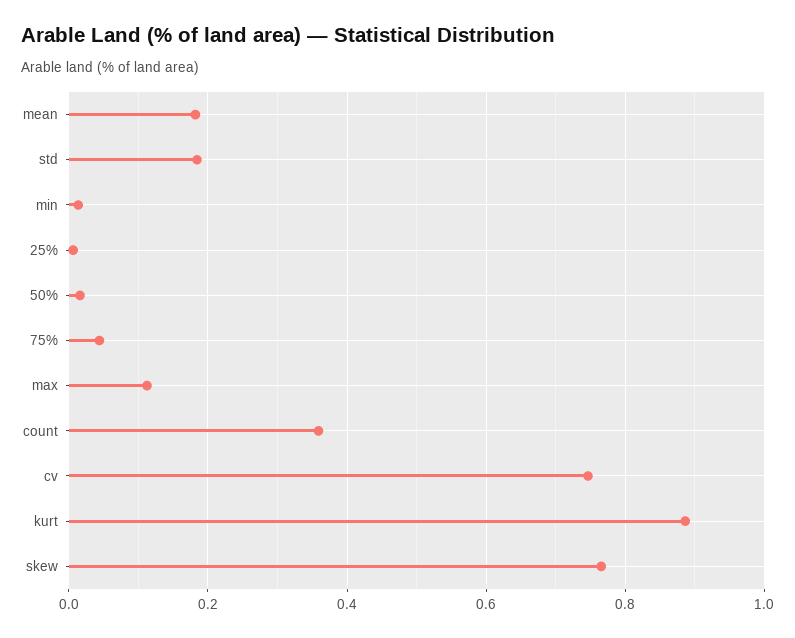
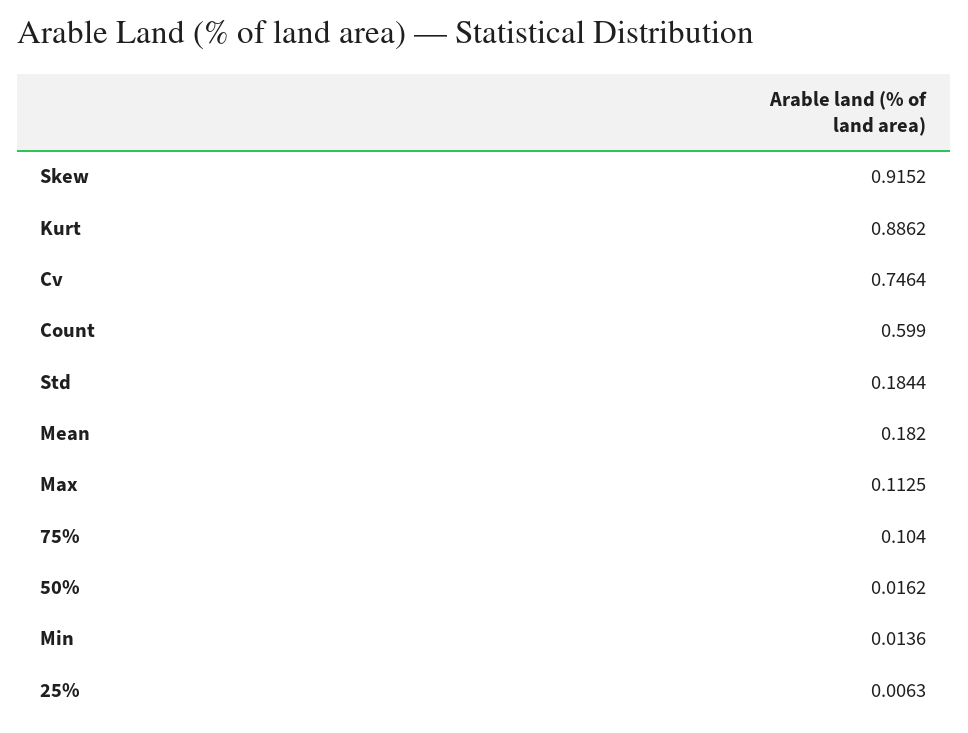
  {
    "mean": 0.182,
    "std": 0.1844,
    "min": 0.0136,
    "25%": 0.0063,
    "50%": 0.0162,
-   "75%": 0.04,
+   "75%": 0.104,
    "max": 0.1125,
-   "count": 0.36,
+   "count": 0.599,
    "cv": 0.7464,
    "kurt": 0.8862,
-   "skew": 0.76
+   "skew": 0.9152
  }

